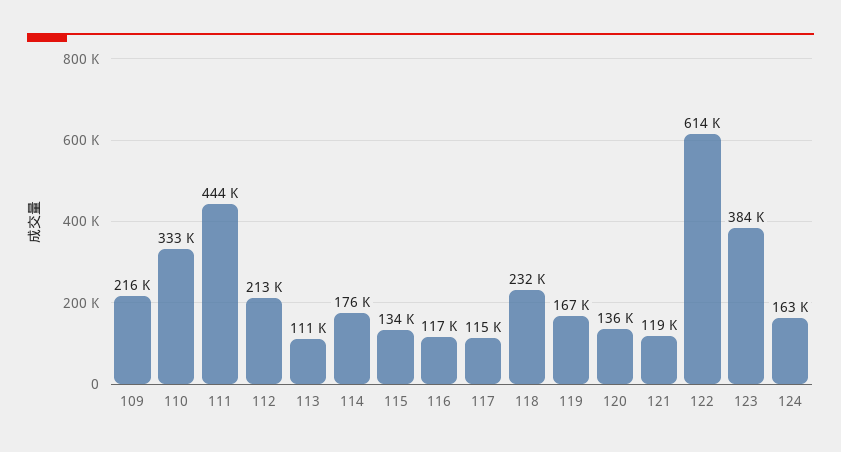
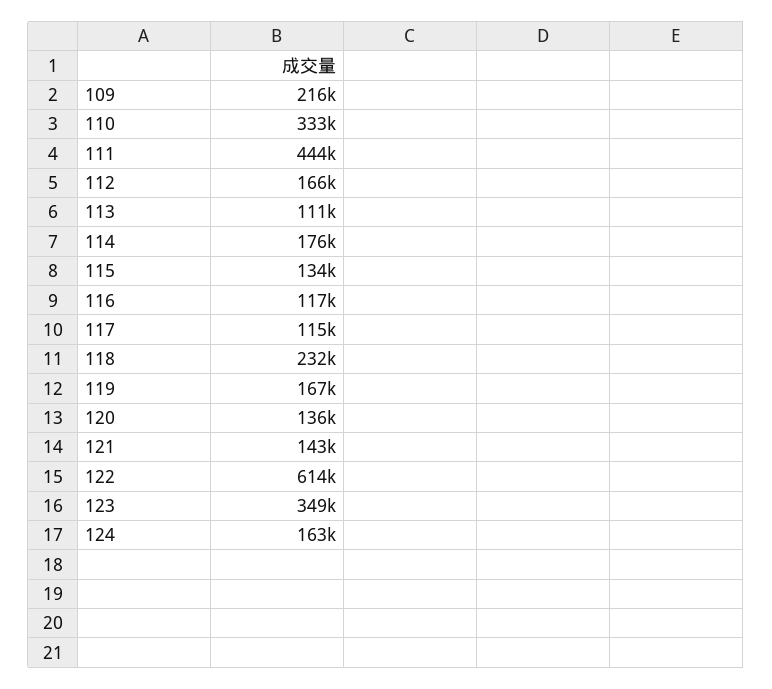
  {
    "109": 216000,
    "110": 333000,
    "111": 444000,
-   "112": 213000,
+   "112": 166000,
    "113": 111000,
    "114": 176000,
    "115": 134000,
    "116": 117000,
    "117": 115000,
    "118": 232000,
    "119": 167000,
    "120": 136000,
-   "121": 119000,
+   "121": 143000,
    "122": 614000,
-   "123": 384000,
+   "123": 349000,
    "124": 163000
  }

